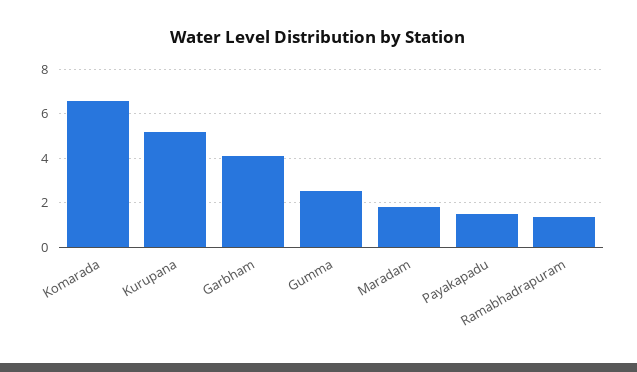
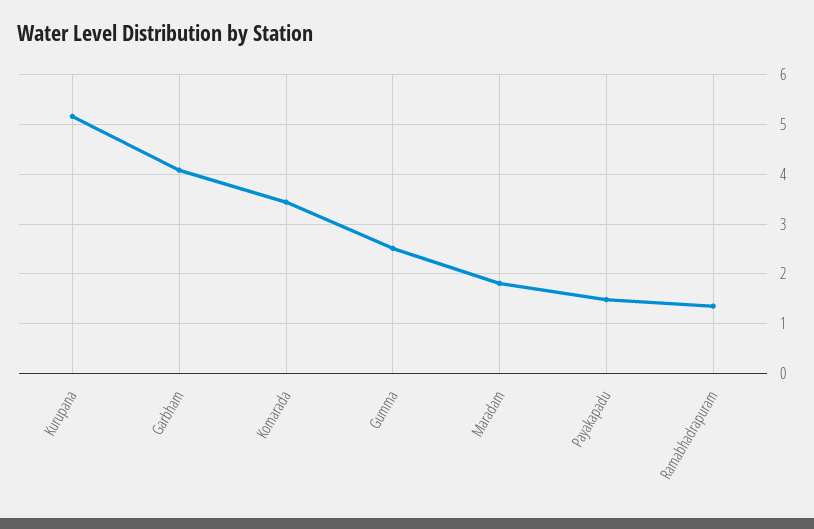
  {
-   "Komarada": 6.5,
+   "Komarada": 3.4,
    "Kurupana": 5.2,
    "Garbham": 4,
    "Gumma": 2.6,
    "Maradam": 1.8,
    "Payakapadu": 1.4,
    "Ramabhadrapuram": 1.4
  }

